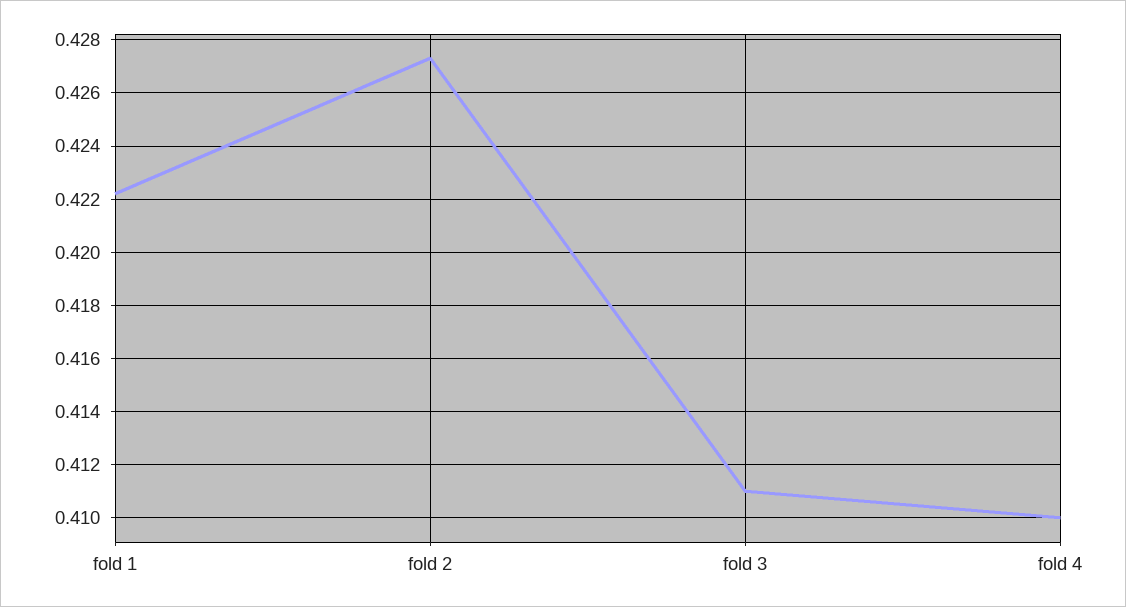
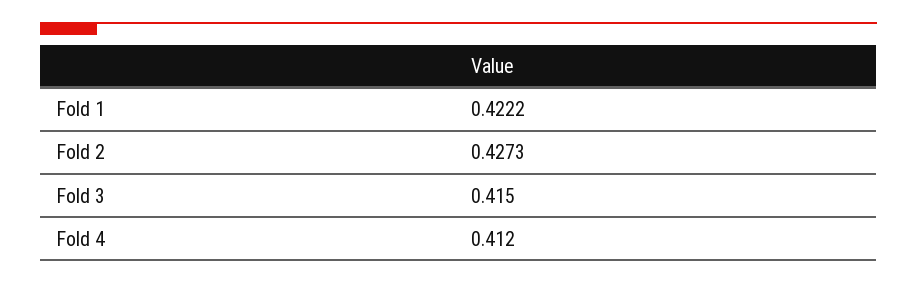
  {
    "fold 1": 0.4222,
    "fold 2": 0.4273,
-   "fold 3": 0.411,
+   "fold 3": 0.415,
-   "fold 4": 0.41
+   "fold 4": 0.412
  }

